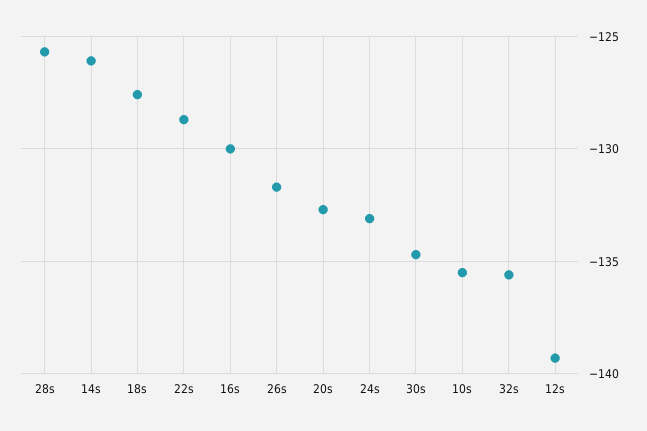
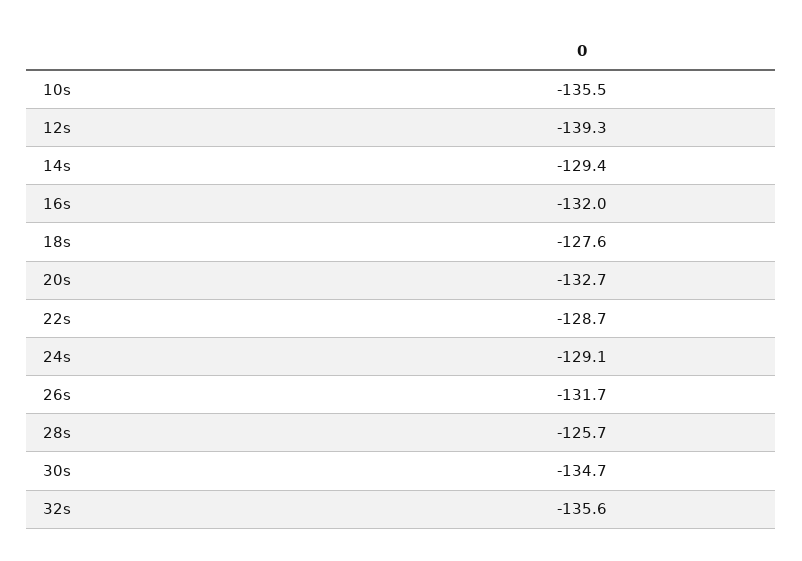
  {
    "28s": -125.7,
-   "14s": -126,
+   "14s": -129.4,
    "18s": -127.6,
    "22s": -128.7,
-   "16s": -130,
+   "16s": -132,
    "26s": -131.7,
    "20s": -132.7,
-   "24s": -133,
+   "24s": -129.1,
    "30s": -134.7,
    "10s": -135.5,
    "32s": -135.6,
    "12s": -139.3
  }

